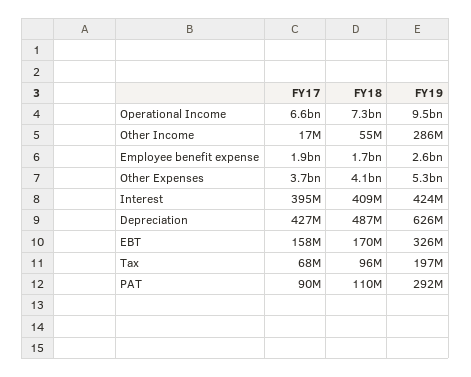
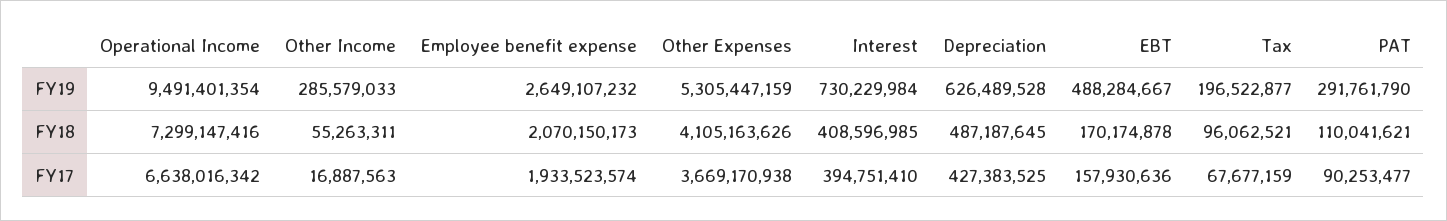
  {
    "FY17": {
      "Operational Income": 6638016342,
      "Other Income": 16887563,
      "Employee benefit expense": 1933523574,
      "Other Expenses": 3669170938,
      "Interest": 394751410,
      "Depreciation": 427383525,
      "EBT": 157930636,
      "Tax": 67677159,
      "PAT": 90253477
    },
    "FY18": {
      "Operational Income": 7299147416,
      "Other Income": 55263311,
-     "Employee benefit expense": 1700000000,
+     "Employee benefit expense": 2070150173,
      "Other Expenses": 4105163626,
      "Interest": 408596985,
      "Depreciation": 487187645,
      "EBT": 170174878,
      "Tax": 96062521,
      "PAT": 110041621
    },
    "FY19": {
      "Operational Income": 9491401354,
      "Other Income": 285579033,
      "Employee benefit expense": 2649107232,
      "Other Expenses": 5305447159,
-     "Interest": 424000000,
+     "Interest": 730229984,
      "Depreciation": 626489528,
-     "EBT": 326000000,
+     "EBT": 488284667,
      "Tax": 196522877,
      "PAT": 291761790
    }
  }

